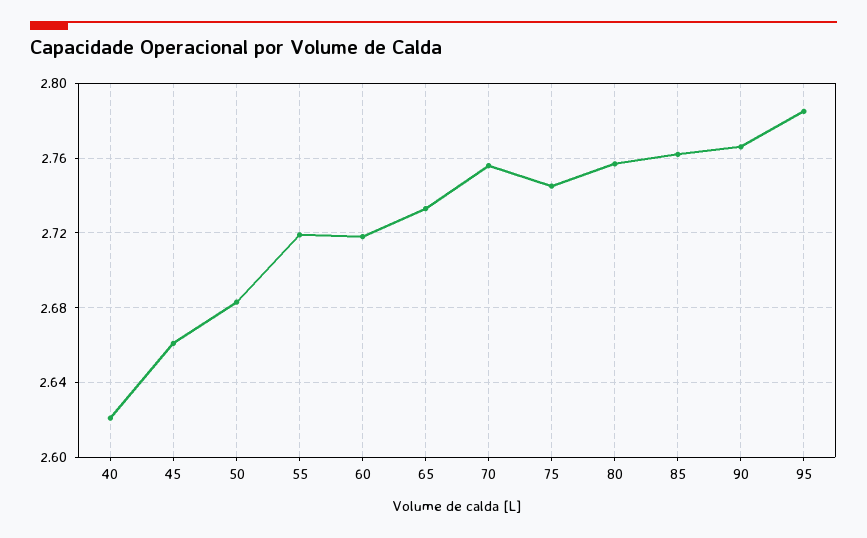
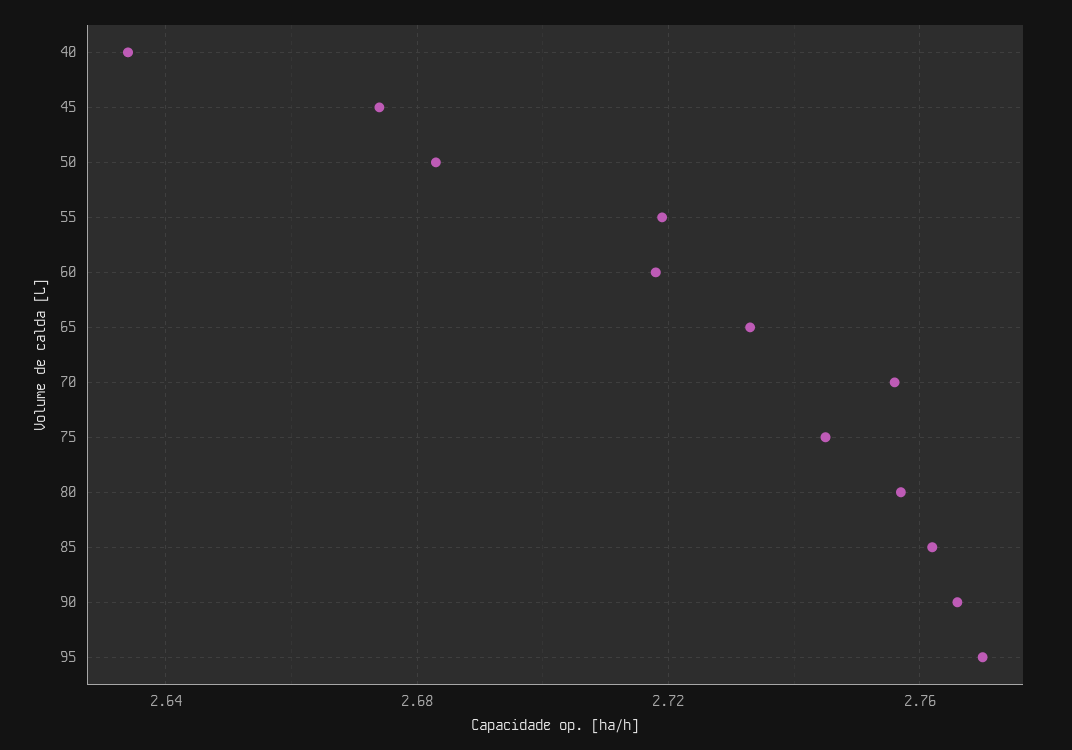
  {
-   "40": 2.62,
+   "40": 2.635,
-   "45": 2.66,
+   "45": 2.675,
    "50": 2.685,
    "55": 2.72,
    "60": 2.72,
    "65": 2.735,
    "70": 2.755,
    "75": 2.745,
    "80": 2.755,
    "85": 2.76,
    "90": 2.765,
-   "95": 2.785
+   "95": 2.77
  }

